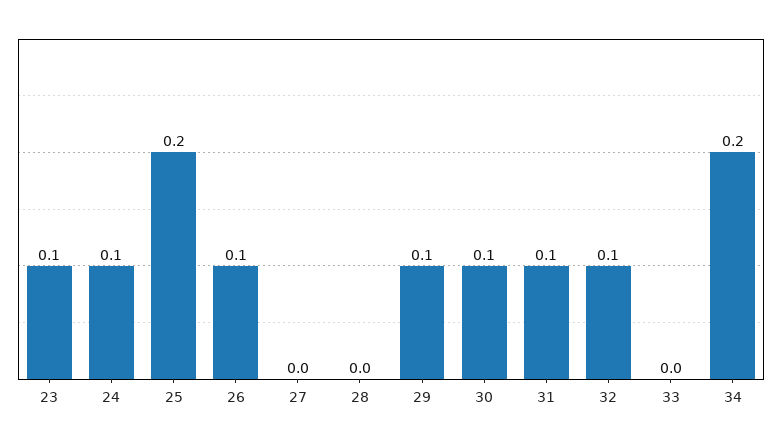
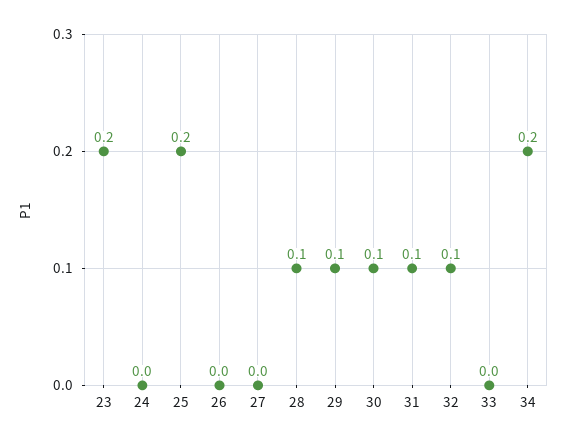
  {
-   "23": 0.1,
+   "23": 0.2,
-   "24": 0.1,
+   "24": 0,
    "25": 0.2,
-   "26": 0.1,
+   "26": 0,
    "27": 0,
-   "28": 0,
+   "28": 0.1,
    "29": 0.1,
    "30": 0.1,
    "31": 0.1,
    "32": 0.1,
    "33": 0,
    "34": 0.2
  }

